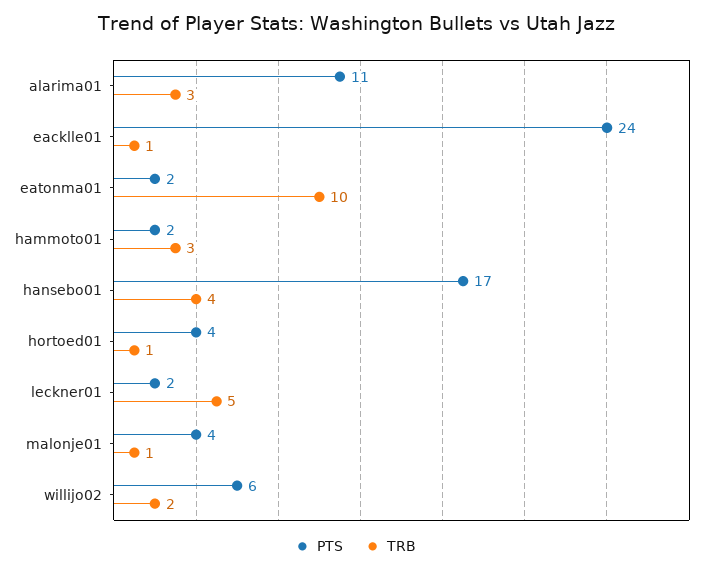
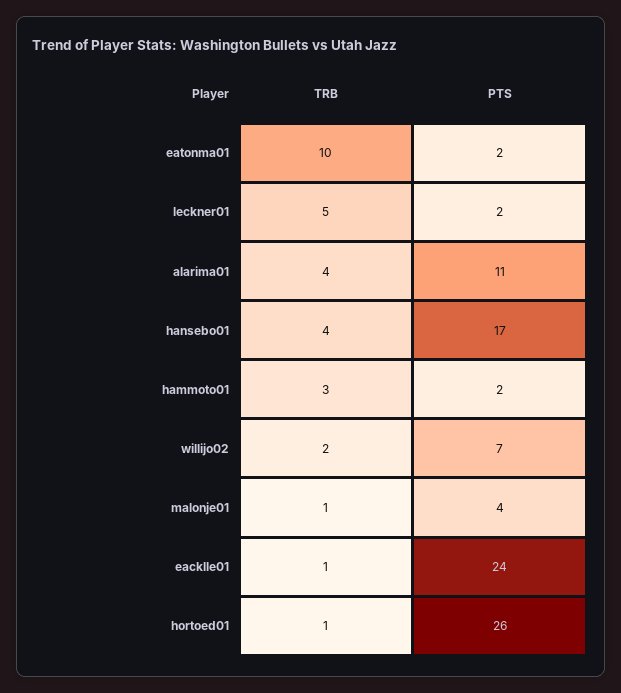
  {
    "PTS": {
      "alarima01": 11,
      "eacklle01": 24,
      "eatonma01": 2,
      "hammoto01": 2,
      "hansebo01": 17,
-     "hortoed01": 4,
+     "hortoed01": 26,
      "leckner01": 2,
      "malonje01": 4,
-     "willijo02": 6
+     "willijo02": 7
    },
    "TRB": {
-     "alarima01": 3,
+     "alarima01": 4,
      "eacklle01": 1,
      "eatonma01": 10,
      "hammoto01": 3,
      "hansebo01": 4,
      "hortoed01": 1,
      "leckner01": 5,
      "malonje01": 1,
      "willijo02": 2
    }
  }

